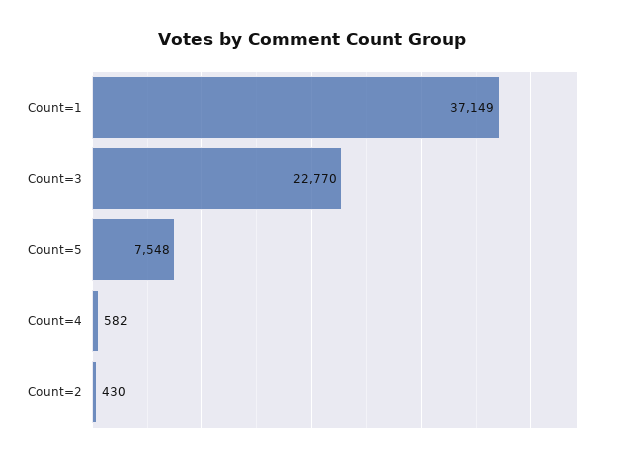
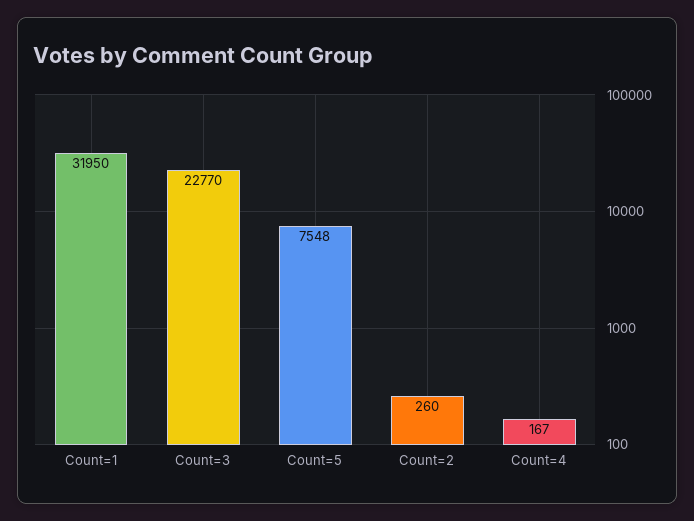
  {
-   "Count=1": 37149,
+   "Count=1": 31950,
    "Count=3": 22770,
    "Count=5": 7548,
-   "Count=4": 582,
+   "Count=4": 167,
-   "Count=2": 430
+   "Count=2": 260
  }

